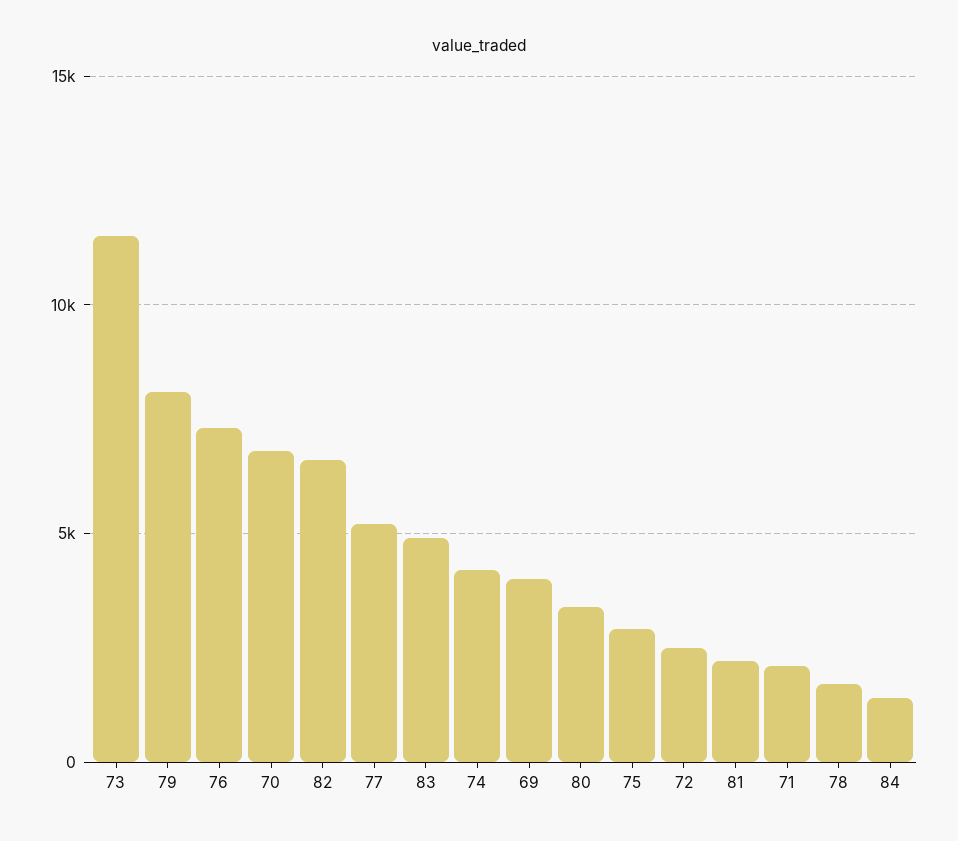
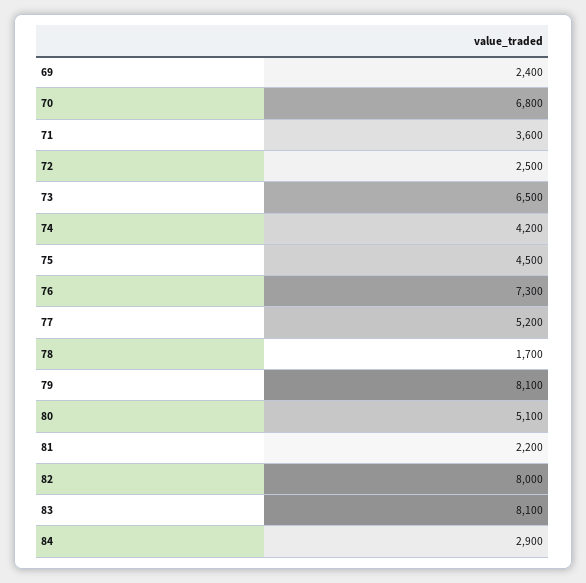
  {
-   "73": 11500,
+   "73": 6500,
    "79": 8100,
    "76": 7300,
    "70": 6800,
-   "82": 6500,
+   "82": 8000,
    "77": 5200,
-   "83": 5000,
+   "83": 8100,
    "74": 4200,
-   "69": 4000,
+   "69": 2400,
-   "80": 3500,
+   "80": 5100,
-   "75": 3000,
+   "75": 4500,
    "72": 2500,
    "81": 2200,
-   "71": 2000,
+   "71": 3600,
    "78": 1700,
-   "84": 1500
+   "84": 2900
  }

